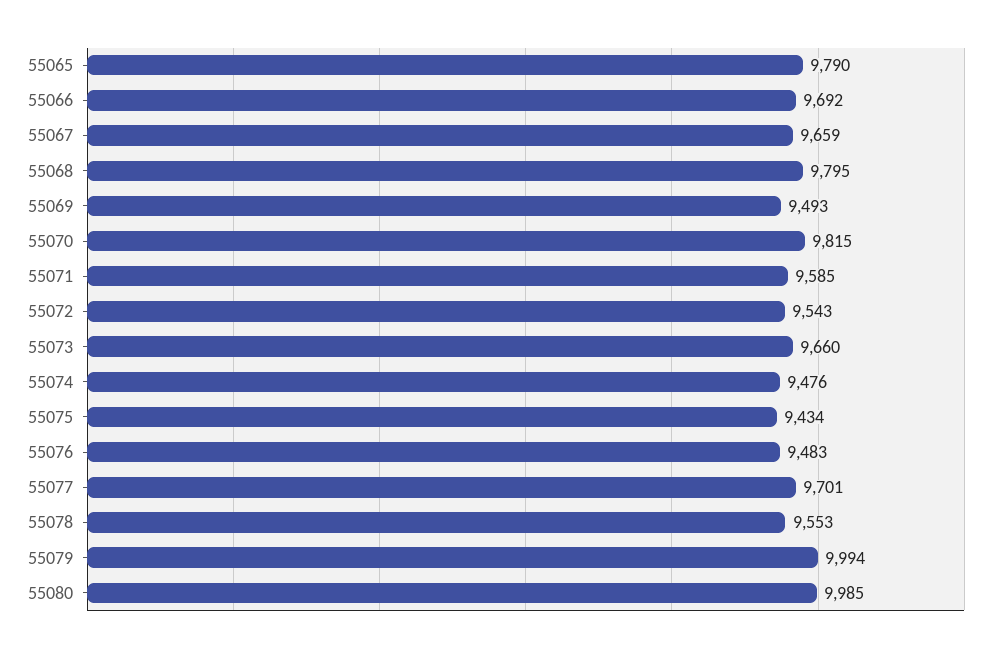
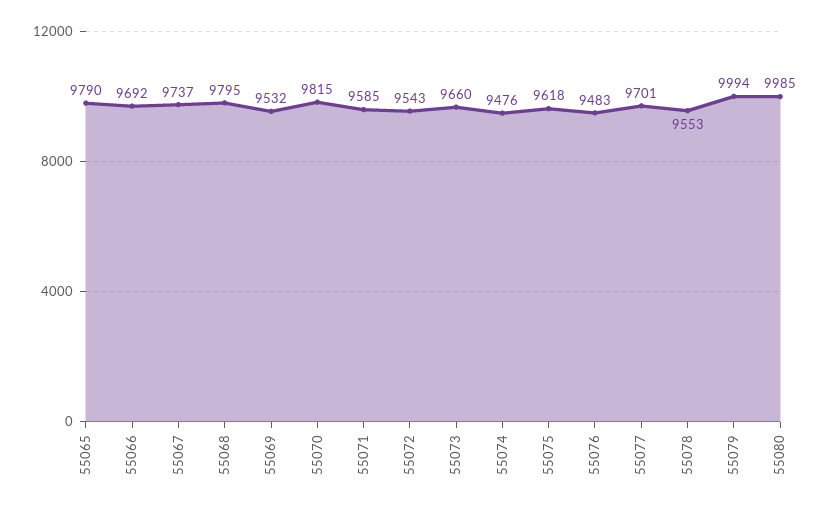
  {
    "55065": 9790,
    "55066": 9692,
-   "55067": 9659,
+   "55067": 9737,
    "55068": 9795,
-   "55069": 9493,
+   "55069": 9532,
    "55070": 9815,
    "55071": 9585,
    "55072": 9543,
    "55073": 9660,
    "55074": 9476,
-   "55075": 9434,
+   "55075": 9618,
    "55076": 9483,
    "55077": 9701,
    "55078": 9553,
    "55079": 9994,
    "55080": 9985
  }

